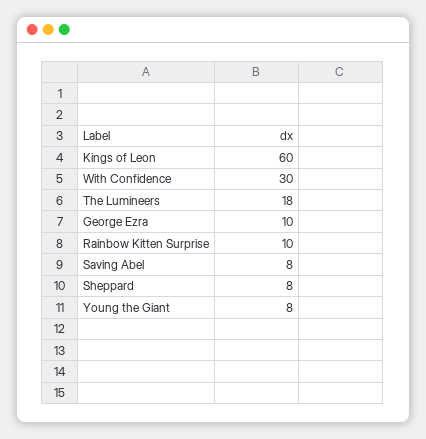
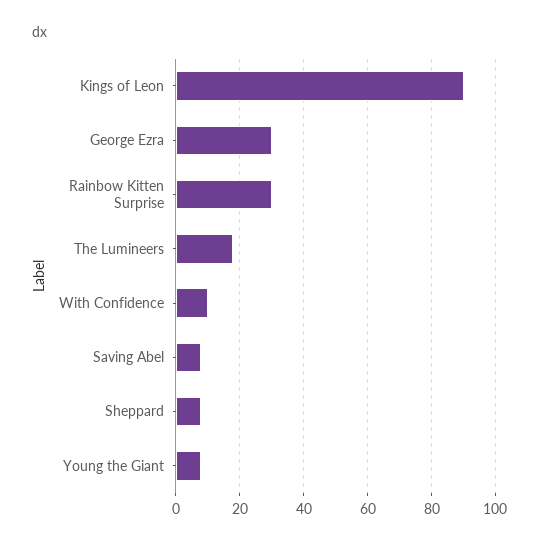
  {
-   "Kings of Leon": 60,
+   "Kings of Leon": 90,
-   "With Confidence": 30,
+   "With Confidence": 10,
    "The Lumineers": 18,
-   "George Ezra": 10,
+   "George Ezra": 30,
-   "Rainbow Kitten Surprise": 10,
+   "Rainbow Kitten Surprise": 30,
    "Saving Abel": 8,
    "Sheppard": 8,
    "Young the Giant": 8
  }

